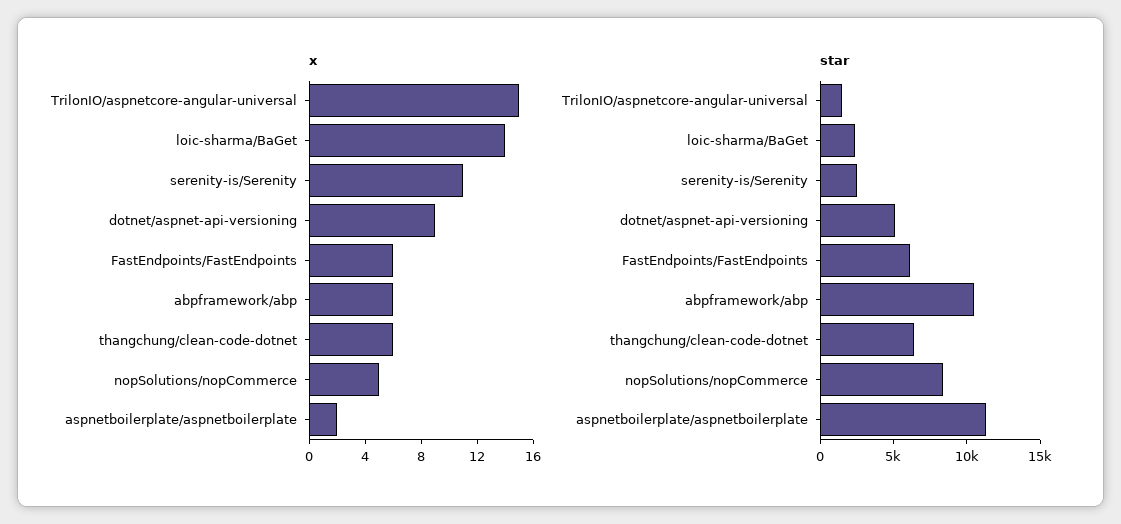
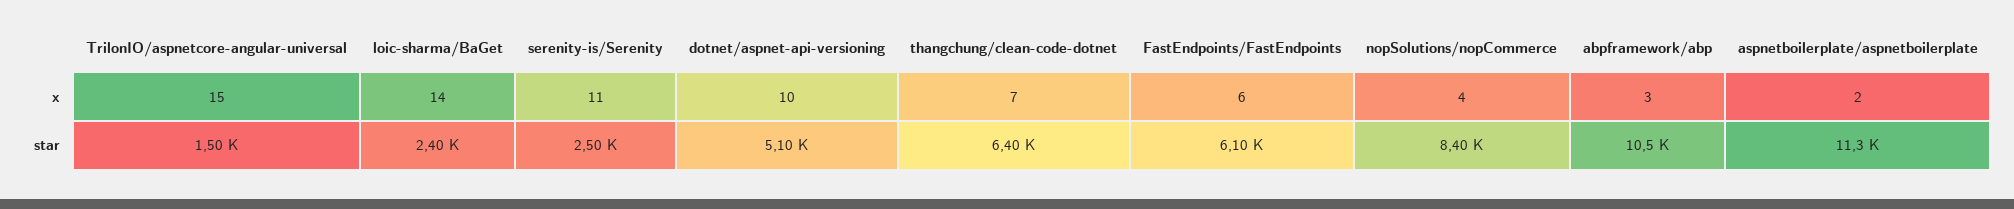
  {
    "x": {
      "TrilonIO/aspnetcore-angular-universal": 15,
      "loic-sharma/BaGet": 14,
      "serenity-is/Serenity": 11,
-     "dotnet/aspnet-api-versioning": 9,
+     "dotnet/aspnet-api-versioning": 10,
      "FastEndpoints/FastEndpoints": 6,
-     "abpframework/abp": 6,
+     "abpframework/abp": 3,
-     "thangchung/clean-code-dotnet": 6,
+     "thangchung/clean-code-dotnet": 7,
-     "nopSolutions/nopCommerce": 5,
+     "nopSolutions/nopCommerce": 4,
      "aspnetboilerplate/aspnetboilerplate": 2
    },
    "star": {
      "TrilonIO/aspnetcore-angular-universal": 1500,
      "loic-sharma/BaGet": 2400,
      "serenity-is/Serenity": 2500,
      "dotnet/aspnet-api-versioning": 5100,
      "FastEndpoints/FastEndpoints": 6100,
      "abpframework/abp": 10500,
      "thangchung/clean-code-dotnet": 6400,
      "nopSolutions/nopCommerce": 8400,
      "aspnetboilerplate/aspnetboilerplate": 11300
    }
  }

